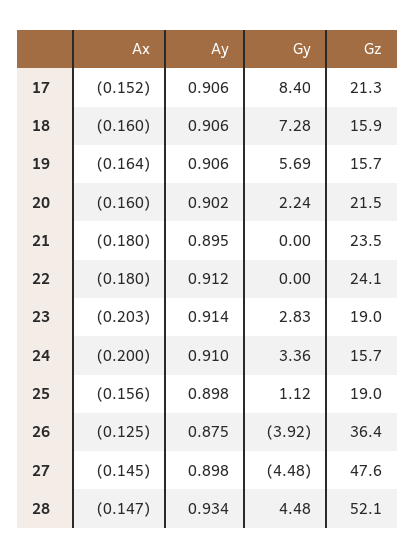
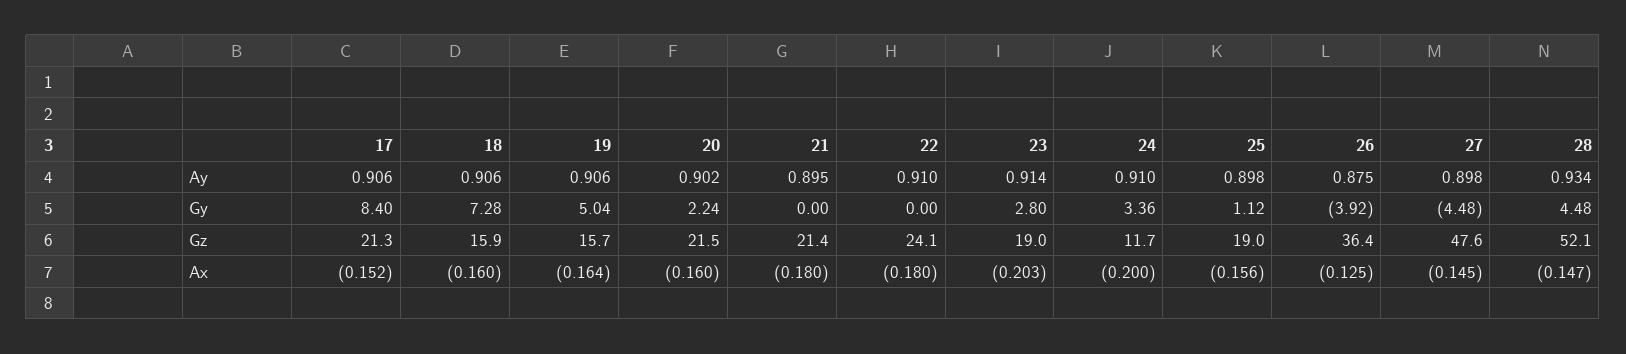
  {
    "Ax": {
      "17": -0.152,
      "18": -0.16,
      "19": -0.164,
      "20": -0.16,
      "21": -0.18,
      "22": -0.18,
      "23": -0.203,
      "24": -0.2,
      "25": -0.156,
      "26": -0.125,
      "27": -0.145,
      "28": -0.147
    },
    "Ay": {
      "17": 0.906,
      "18": 0.906,
      "19": 0.906,
      "20": 0.902,
      "21": 0.895,
-     "22": 0.912,
+     "22": 0.91,
      "23": 0.914,
      "24": 0.91,
      "25": 0.898,
      "26": 0.875,
      "27": 0.898,
      "28": 0.934
    },
    "Gy": {
      "17": 8.4,
      "18": 7.28,
-     "19": 5.69,
+     "19": 5.04,
      "20": 2.24,
      "21": 0,
      "22": 0,
-     "23": 2.83,
+     "23": 2.8,
      "24": 3.36,
      "25": 1.12,
      "26": -3.92,
      "27": -4.48,
      "28": 4.48
    },
    "Gz": {
      "17": 21.3,
      "18": 15.9,
      "19": 15.7,
      "20": 21.5,
-     "21": 23.5,
+     "21": 21.4,
      "22": 24.1,
      "23": 19,
-     "24": 15.7,
+     "24": 11.7,
      "25": 19,
      "26": 36.4,
      "27": 47.6,
      "28": 52.1
    }
  }

